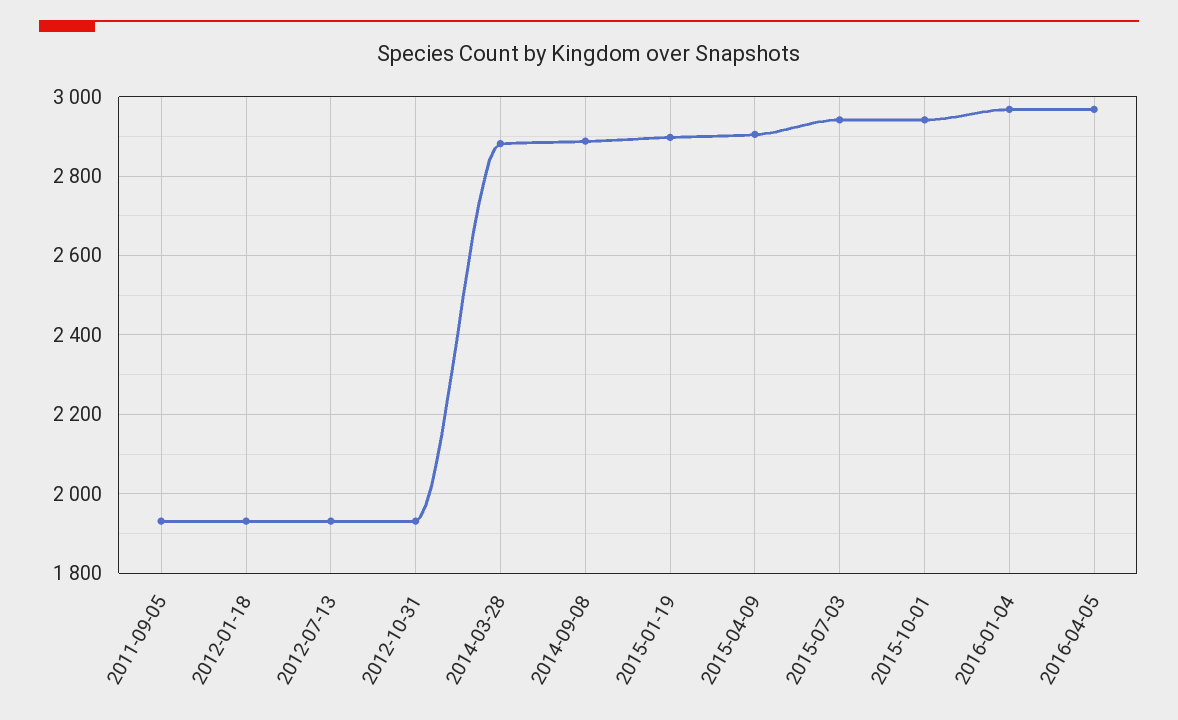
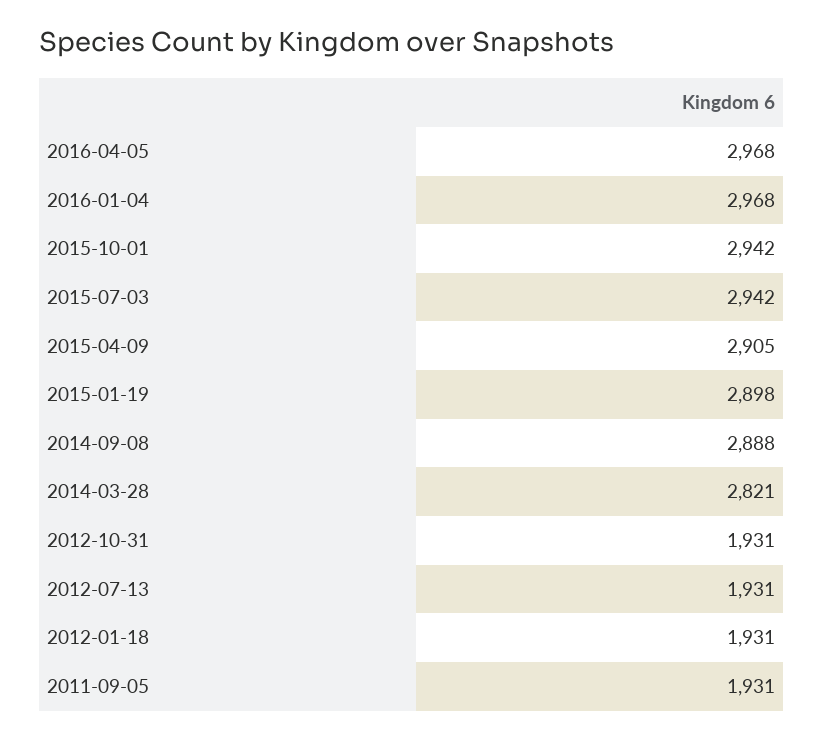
  {
    "2011-09-05": 1931,
    "2012-01-18": 1931,
    "2012-07-13": 1931,
    "2012-10-31": 1931,
-   "2014-03-28": 2880,
+   "2014-03-28": 2821,
    "2014-09-08": 2888,
    "2015-01-19": 2898,
    "2015-04-09": 2905,
    "2015-07-03": 2942,
    "2015-10-01": 2942,
    "2016-01-04": 2968,
    "2016-04-05": 2968
  }

